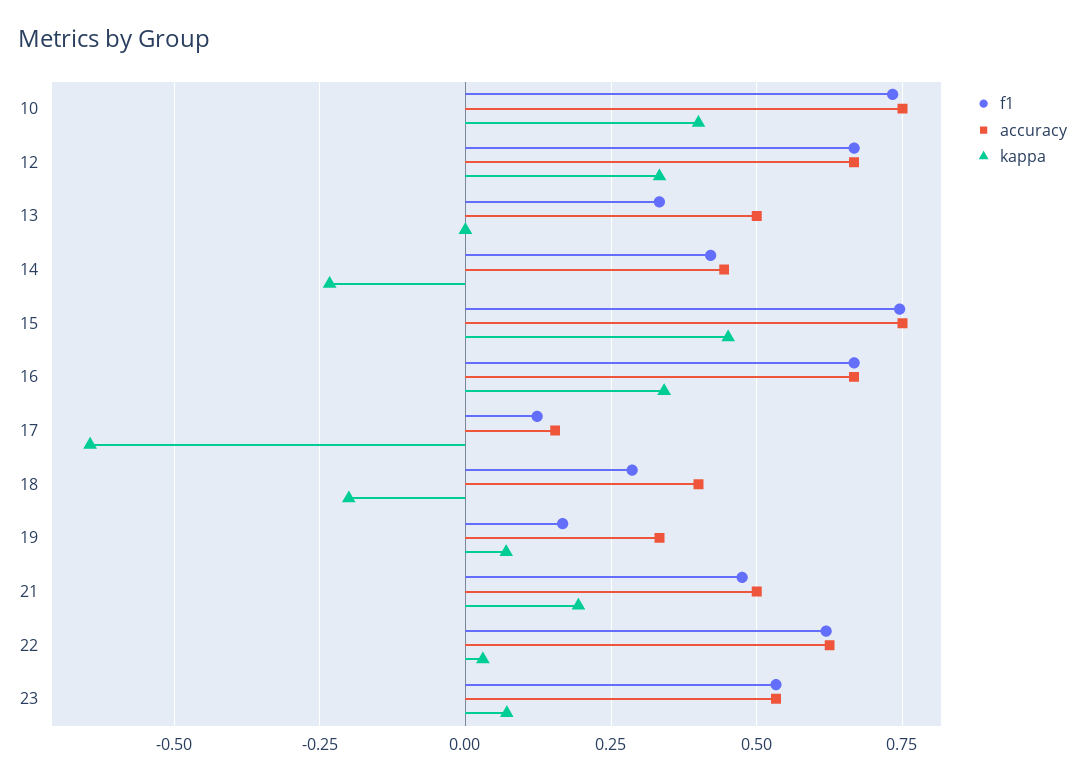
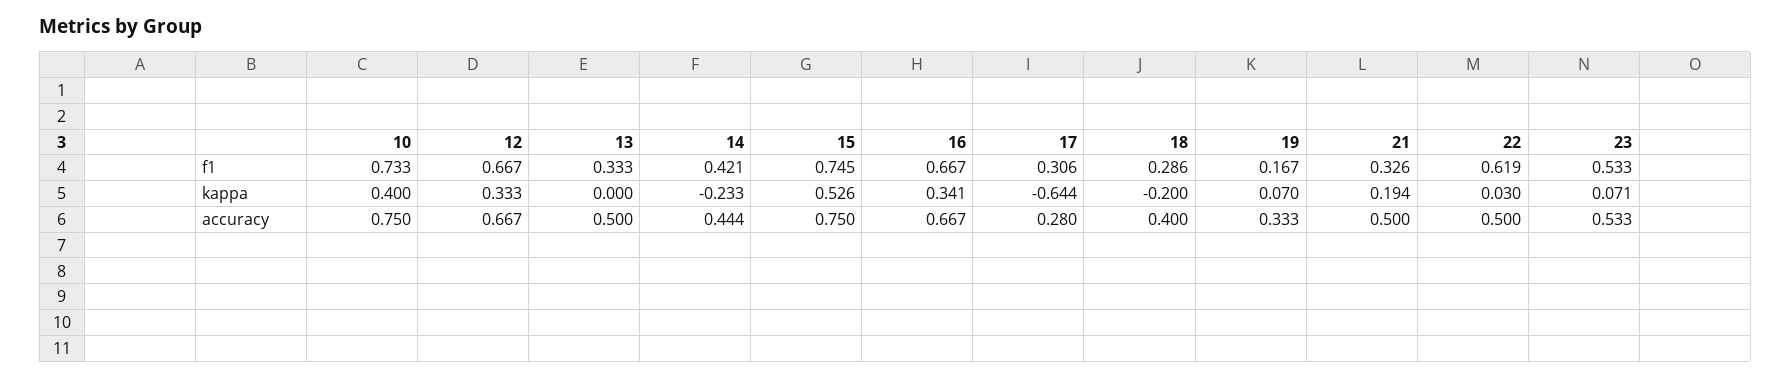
  {
    "f1": {
      "10": 0.733,
      "12": 0.667,
      "13": 0.333,
      "14": 0.421,
      "15": 0.745,
      "16": 0.667,
-     "17": 0.125,
+     "17": 0.306,
      "18": 0.286,
      "19": 0.167,
-     "21": 0.475,
+     "21": 0.326,
      "22": 0.619,
      "23": 0.533
    },
    "accuracy": {
      "10": 0.75,
      "12": 0.667,
      "13": 0.5,
      "14": 0.444,
      "15": 0.75,
      "16": 0.667,
-     "17": 0.15,
+     "17": 0.28,
      "18": 0.4,
      "19": 0.333,
      "21": 0.5,
-     "22": 0.625,
+     "22": 0.5,
      "23": 0.533
    },
    "kappa": {
      "10": 0.4,
      "12": 0.333,
      "13": 0,
      "14": -0.233,
-     "15": 0.45,
+     "15": 0.526,
      "16": 0.341,
      "17": -0.644,
      "18": -0.2,
      "19": 0.07,
      "21": 0.194,
      "22": 0.03,
      "23": 0.071
    }
  }

